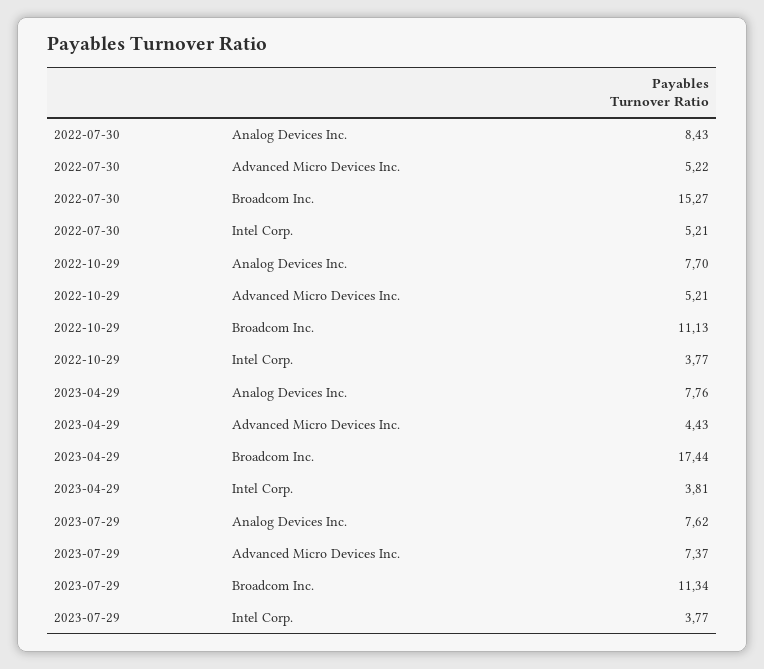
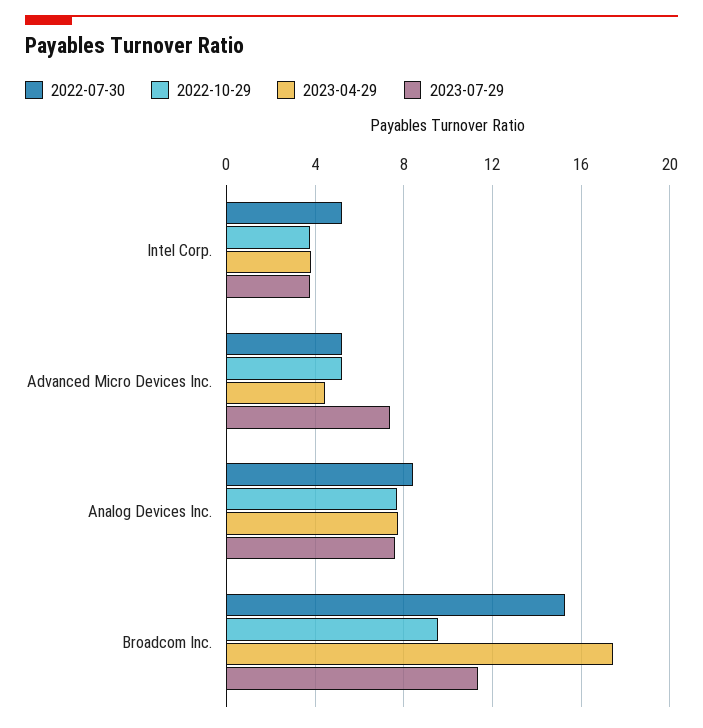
  {
    "2022-07-30": {
      "Analog Devices Inc.": 8.43,
      "Advanced Micro Devices Inc.": 5.22,
      "Broadcom Inc.": 15.27,
      "Intel Corp.": 5.21
    },
    "2022-10-29": {
      "Analog Devices Inc.": 7.7,
      "Advanced Micro Devices Inc.": 5.21,
-     "Broadcom Inc.": 11.13,
+     "Broadcom Inc.": 9.5,
      "Intel Corp.": 3.77
    },
    "2023-04-29": {
      "Analog Devices Inc.": 7.76,
      "Advanced Micro Devices Inc.": 4.43,
      "Broadcom Inc.": 17.44,
      "Intel Corp.": 3.81
    },
    "2023-07-29": {
      "Analog Devices Inc.": 7.62,
      "Advanced Micro Devices Inc.": 7.37,
      "Broadcom Inc.": 11.34,
      "Intel Corp.": 3.77
    }
  }

